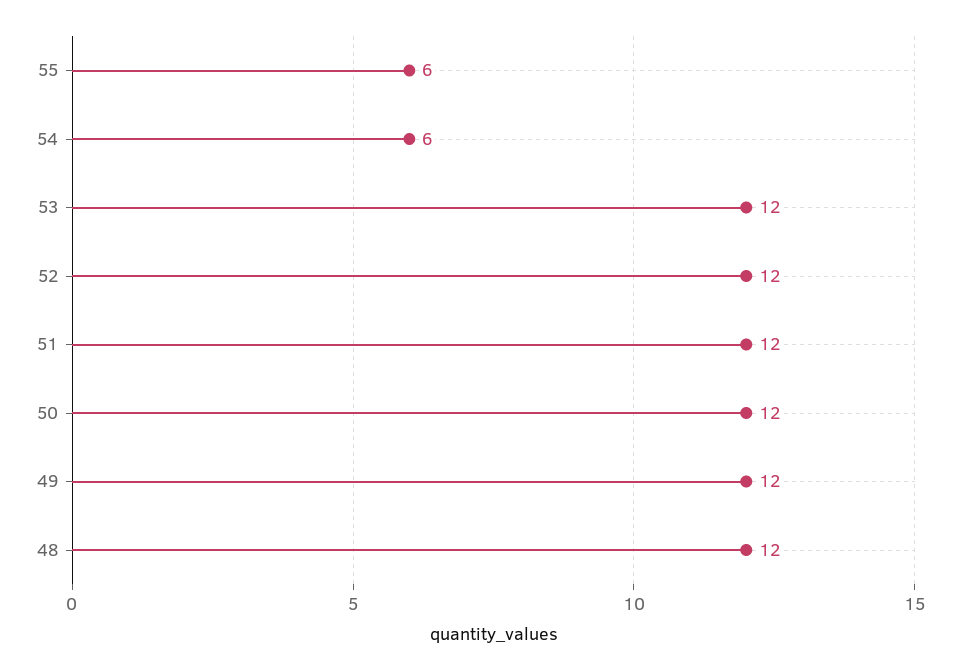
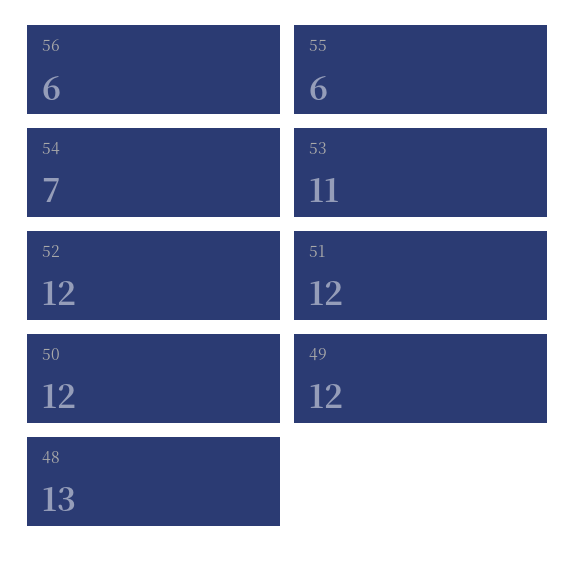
  {
    "55": 6,
-   "54": 6,
+   "54": 7,
-   "53": 12,
+   "53": 11,
    "52": 12,
    "51": 12,
    "50": 12,
    "49": 12,
-   "48": 12
+   "48": 13,
+   "56": 6
  }

